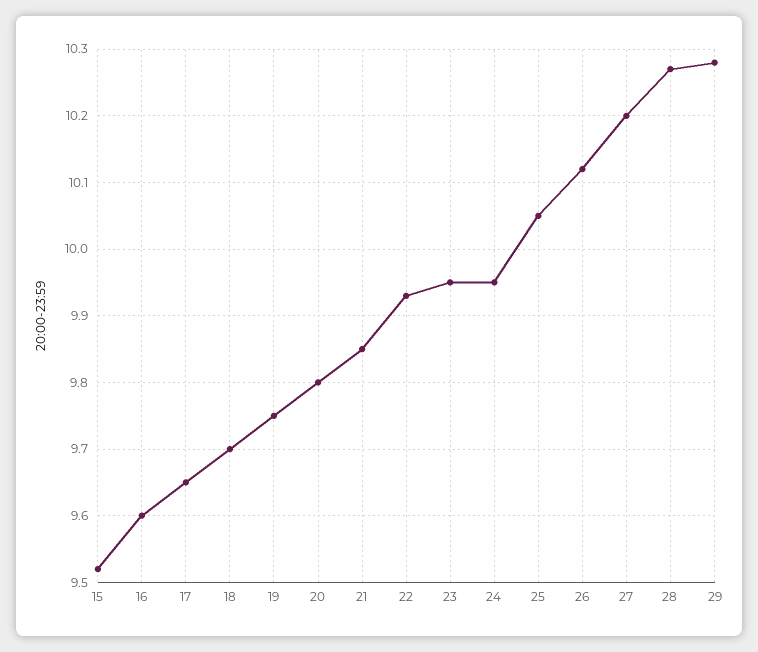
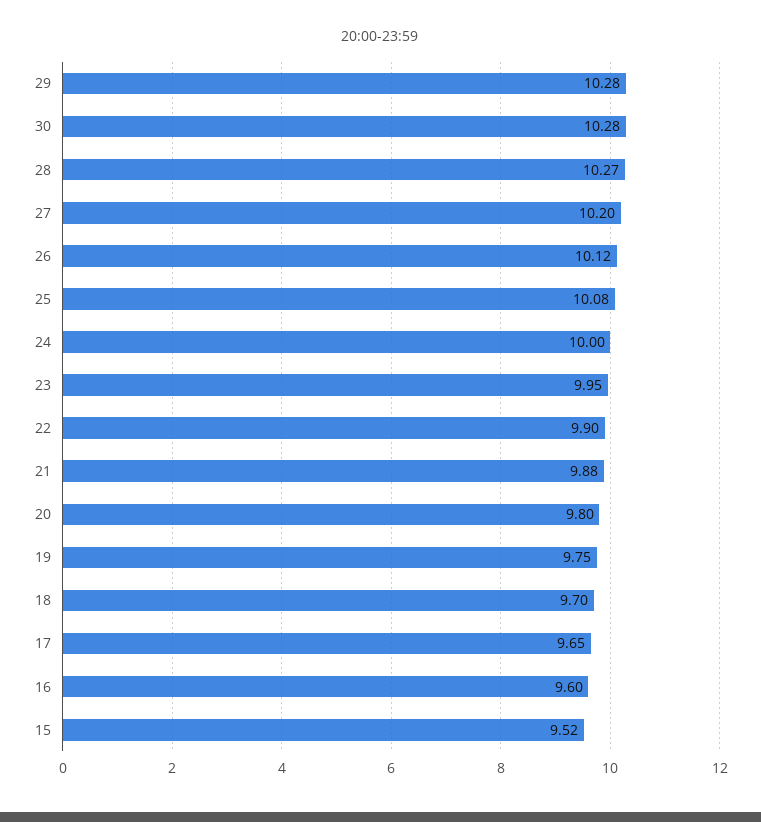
  {
    "15": 9.52,
    "16": 9.6,
    "17": 9.65,
    "18": 9.7,
    "19": 9.75,
    "20": 9.8,
-   "21": 9.85,
+   "21": 9.88,
-   "22": 9.93,
+   "22": 9.9,
    "23": 9.95,
-   "24": 9.95,
+   "24": 10,
-   "25": 10.05,
+   "25": 10.08,
    "26": 10.12,
    "27": 10.2,
    "28": 10.27,
-   "29": 10.28
+   "29": 10.28,
+   "30": 10.28
  }

